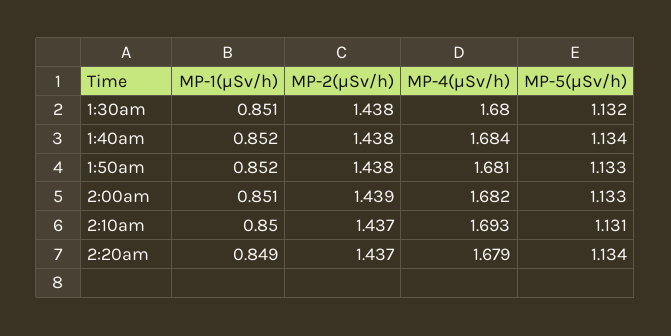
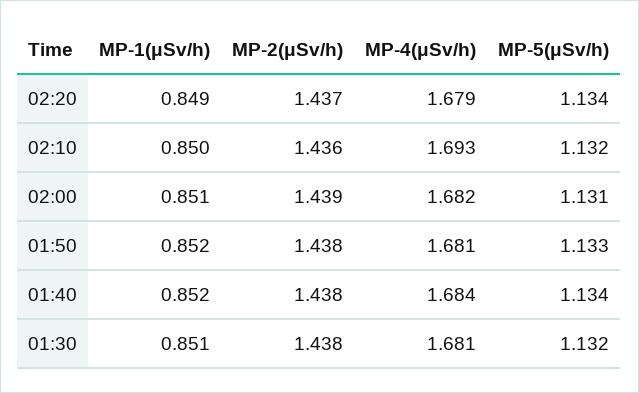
  {
    "MP-1(μSv/h)": {
      "1:30am": 0.851,
      "1:40am": 0.852,
      "1:50am": 0.852,
      "2:00am": 0.851,
      "2:10am": 0.85,
      "2:20am": 0.849
    },
    "MP-2(μSv/h)": {
      "1:30am": 1.438,
      "1:40am": 1.438,
      "1:50am": 1.438,
      "2:00am": 1.439,
-     "2:10am": 1.437,
+     "2:10am": 1.436,
      "2:20am": 1.437
    },
    "MP-4(μSv/h)": {
-     "1:30am": 1.68,
+     "1:30am": 1.681,
      "1:40am": 1.684,
      "1:50am": 1.681,
      "2:00am": 1.682,
      "2:10am": 1.693,
      "2:20am": 1.679
    },
    "MP-5(μSv/h)": {
      "1:30am": 1.132,
      "1:40am": 1.134,
      "1:50am": 1.133,
-     "2:00am": 1.133,
+     "2:00am": 1.131,
-     "2:10am": 1.131,
+     "2:10am": 1.132,
      "2:20am": 1.134
    }
  }

